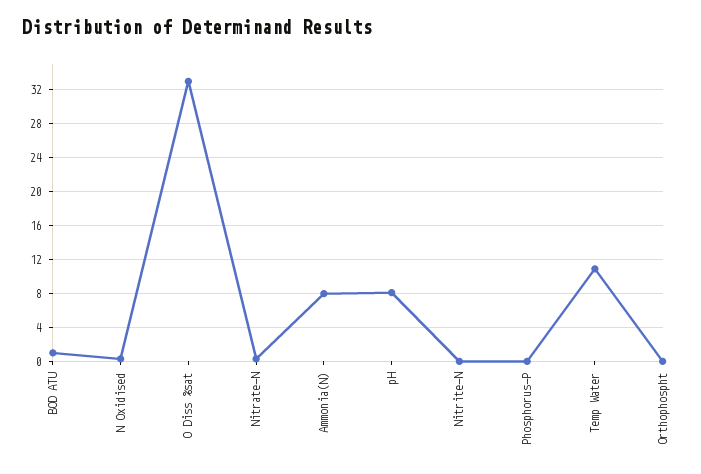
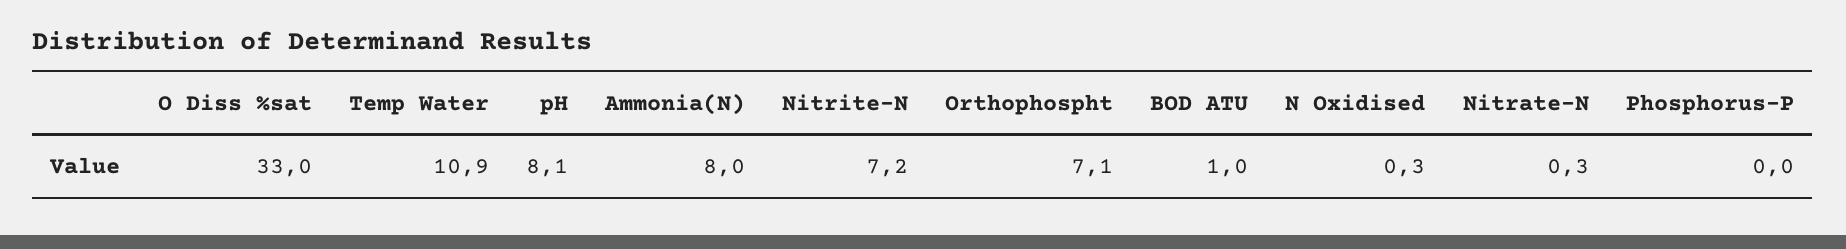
  {
    "BOD ATU": 1,
    "N Oxidised": 0.3,
    "O Diss %sat": 33,
    "Nitrate-N": 0.3,
    "Ammonia(N)": 8,
    "pH": 8.1,
-   "Nitrite-N": 0,
+   "Nitrite-N": 7.2,
    "Phosphorus-P": 0,
    "Temp Water": 10.9,
-   "Orthophospht": 0
+   "Orthophospht": 7.1
  }

